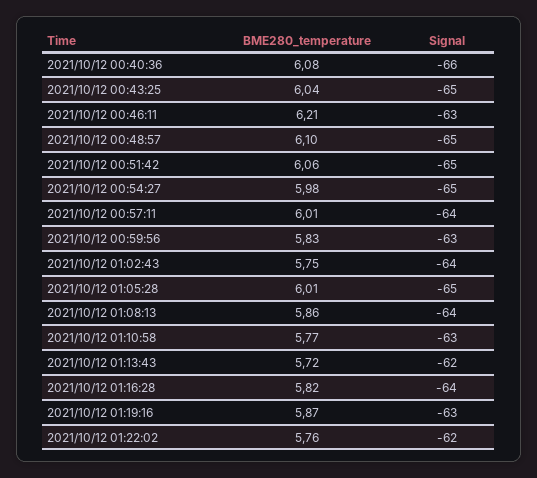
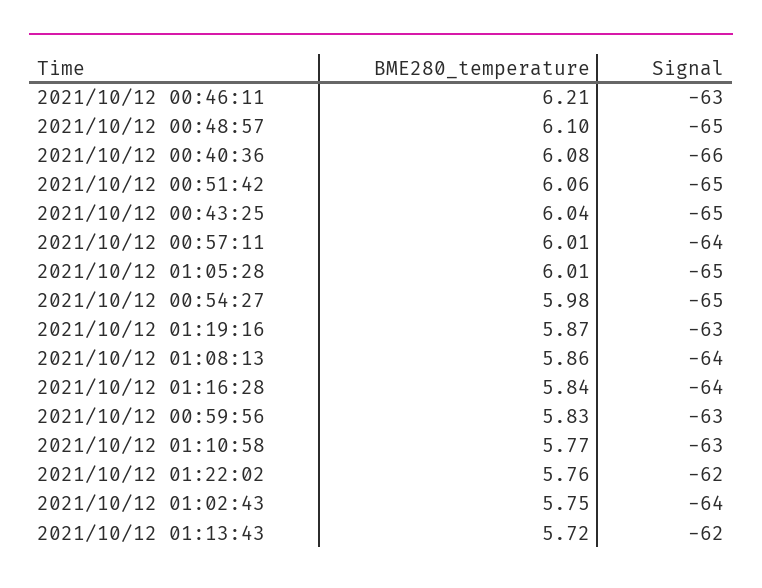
  {
    "BME280_temperature": {
      "2021/10/12 00:40:36": 6.08,
      "2021/10/12 00:43:25": 6.04,
      "2021/10/12 00:46:11": 6.21,
      "2021/10/12 00:48:57": 6.1,
      "2021/10/12 00:51:42": 6.06,
      "2021/10/12 00:54:27": 5.98,
      "2021/10/12 00:57:11": 6.01,
      "2021/10/12 00:59:56": 5.83,
      "2021/10/12 01:02:43": 5.75,
      "2021/10/12 01:05:28": 6.01,
      "2021/10/12 01:08:13": 5.86,
      "2021/10/12 01:10:58": 5.77,
      "2021/10/12 01:13:43": 5.72,
-     "2021/10/12 01:16:28": 5.82,
+     "2021/10/12 01:16:28": 5.84,
      "2021/10/12 01:19:16": 5.87,
      "2021/10/12 01:22:02": 5.76
    },
    "Signal": {
      "2021/10/12 00:40:36": -66,
      "2021/10/12 00:43:25": -65,
      "2021/10/12 00:46:11": -63,
      "2021/10/12 00:48:57": -65,
      "2021/10/12 00:51:42": -65,
      "2021/10/12 00:54:27": -65,
      "2021/10/12 00:57:11": -64,
      "2021/10/12 00:59:56": -63,
      "2021/10/12 01:02:43": -64,
      "2021/10/12 01:05:28": -65,
      "2021/10/12 01:08:13": -64,
      "2021/10/12 01:10:58": -63,
      "2021/10/12 01:13:43": -62,
      "2021/10/12 01:16:28": -64,
      "2021/10/12 01:19:16": -63,
      "2021/10/12 01:22:02": -62
    }
  }

